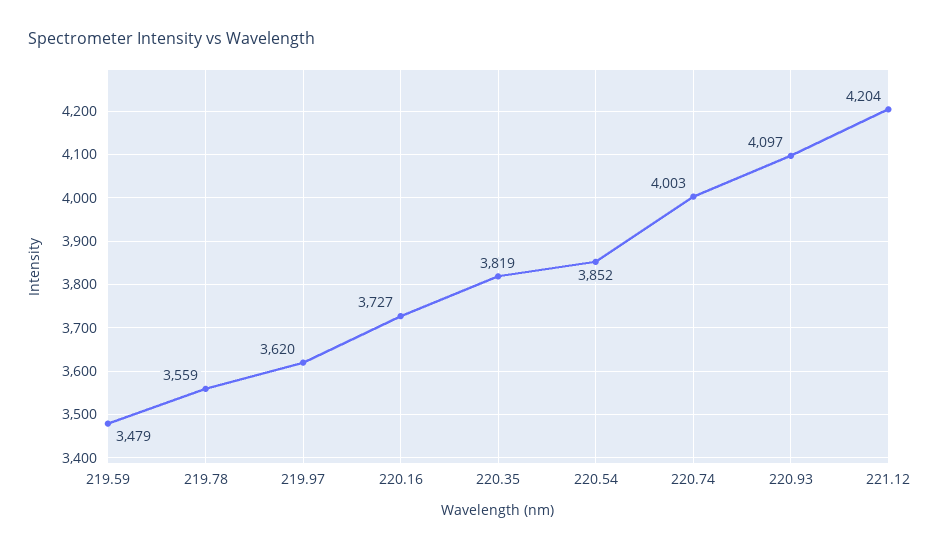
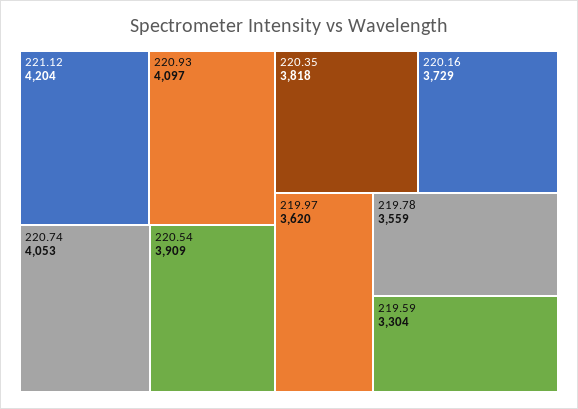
  {
-   "219.59": 3479,
+   "219.59": 3304,
    "219.78": 3559,
    "219.97": 3620,
-   "220.16": 3727,
+   "220.16": 3729,
-   "220.35": 3819,
+   "220.35": 3818,
-   "220.54": 3852,
+   "220.54": 3909,
-   "220.74": 4003,
+   "220.74": 4053,
    "220.93": 4097,
    "221.12": 4204
  }

